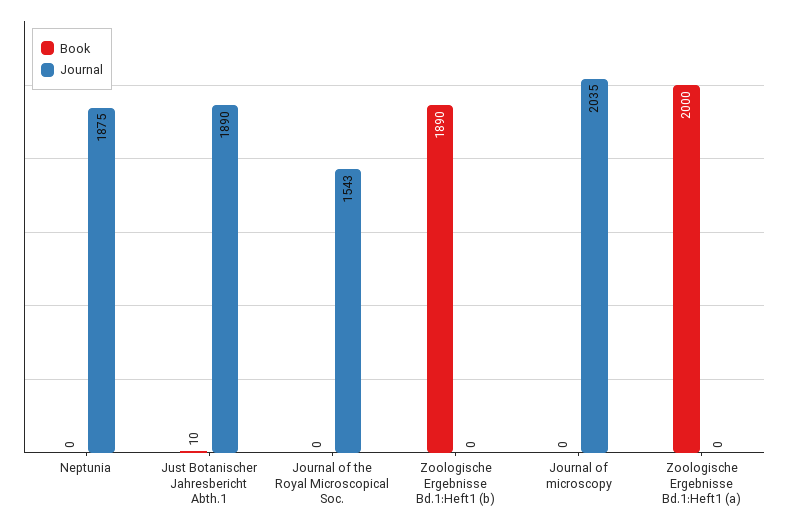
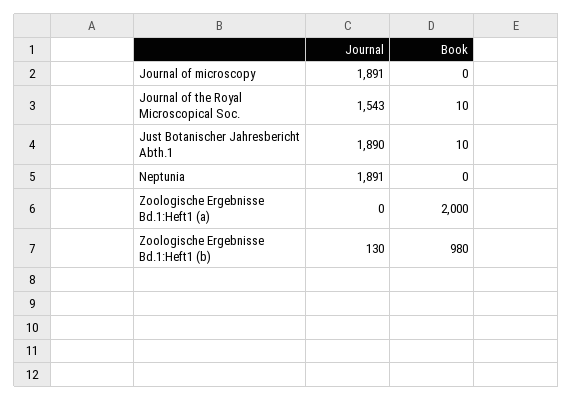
  {
    "Book": {
      "Neptunia": 0,
      "Just Botanischer Jahresbericht Abth.1": 10,
-     "Journal of the Royal Microscopical Soc.": 0,
+     "Journal of the Royal Microscopical Soc.": 10,
-     "Zoologische Ergebnisse Bd.1:Heft1 (b)": 1890,
+     "Zoologische Ergebnisse Bd.1:Heft1 (b)": 980,
      "Journal of microscopy": 0,
      "Zoologische Ergebnisse Bd.1:Heft1 (a)": 2000
    },
    "Journal": {
-     "Neptunia": 1875,
+     "Neptunia": 1891,
      "Just Botanischer Jahresbericht Abth.1": 1890,
      "Journal of the Royal Microscopical Soc.": 1543,
-     "Zoologische Ergebnisse Bd.1:Heft1 (b)": 0,
+     "Zoologische Ergebnisse Bd.1:Heft1 (b)": 130,
-     "Journal of microscopy": 2035,
+     "Journal of microscopy": 1891,
      "Zoologische Ergebnisse Bd.1:Heft1 (a)": 0
    }
  }

